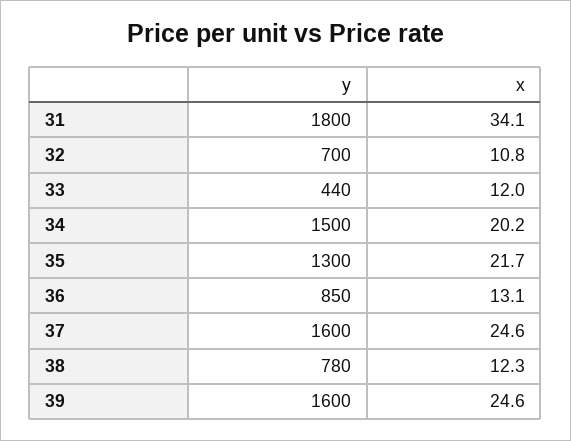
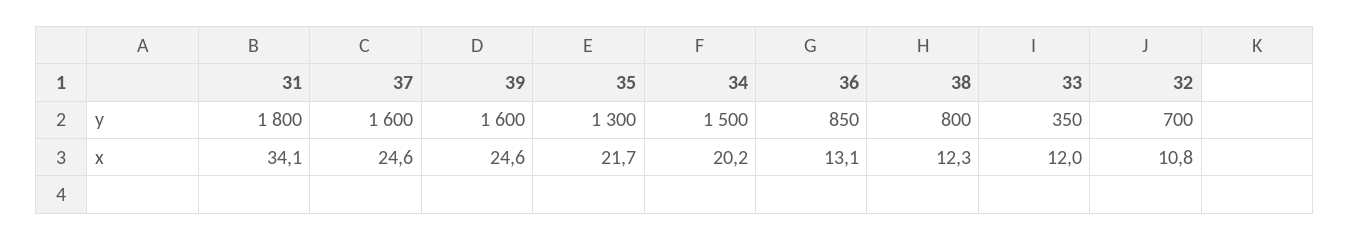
  {
    "y": {
      "31": 1800,
      "32": 700,
-     "33": 440,
+     "33": 350,
      "34": 1500,
      "35": 1300,
      "36": 850,
      "37": 1600,
-     "38": 780,
+     "38": 800,
      "39": 1600
    },
    "x": {
      "31": 34.1,
      "32": 10.8,
      "33": 12,
      "34": 20.2,
      "35": 21.7,
      "36": 13.1,
      "37": 24.6,
      "38": 12.3,
      "39": 24.6
    }
  }

